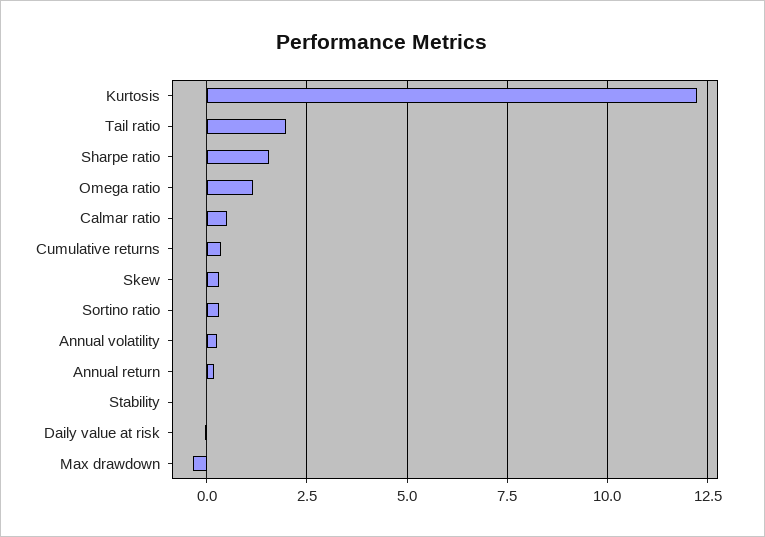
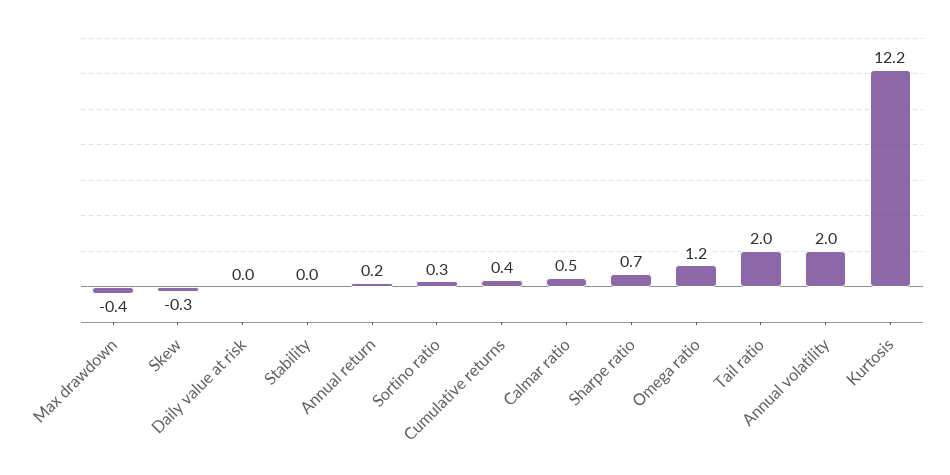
  {
    "Kurtosis": 12.2,
    "Tail ratio": 2,
-   "Sharpe ratio": 1.5,
+   "Sharpe ratio": 0.7,
    "Omega ratio": 1.2,
    "Calmar ratio": 0.5,
    "Cumulative returns": 0.4,
-   "Skew": 0.25,
+   "Skew": -0.3,
    "Sortino ratio": 0.3,
-   "Annual volatility": 0.25,
+   "Annual volatility": 2,
    "Annual return": 0.2,
    "Stability": 0,
    "Daily value at risk": 0,
    "Max drawdown": -0.4
  }

